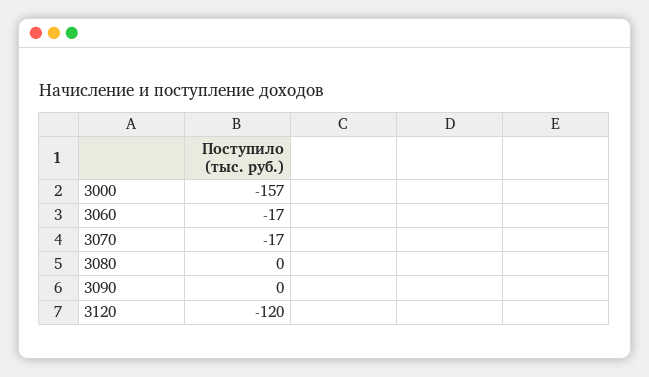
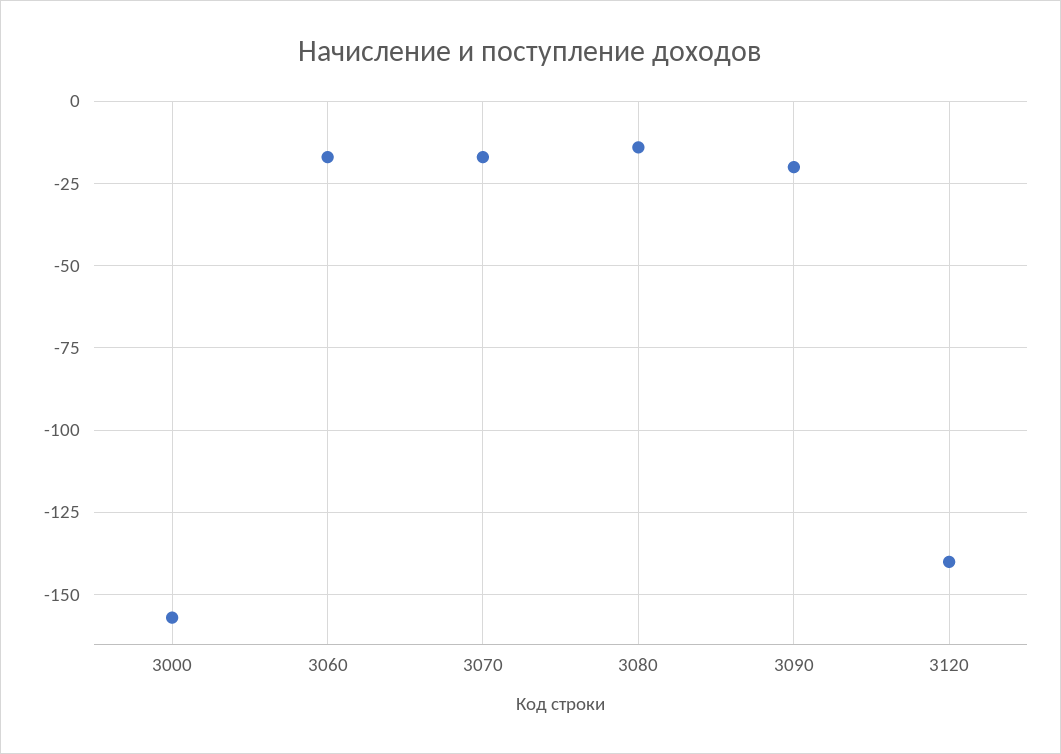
  {
    "3000": -157,
    "3060": -17,
    "3070": -17,
-   "3080": 0,
+   "3080": -15,
-   "3090": 0,
+   "3090": -20,
-   "3120": -120
+   "3120": -140
  }

